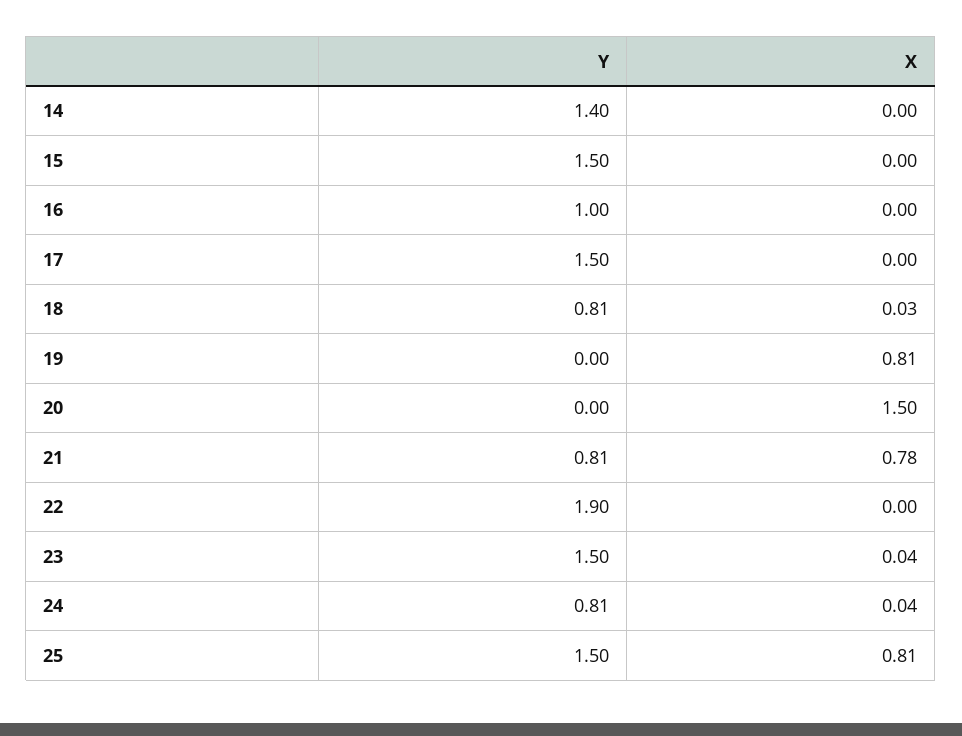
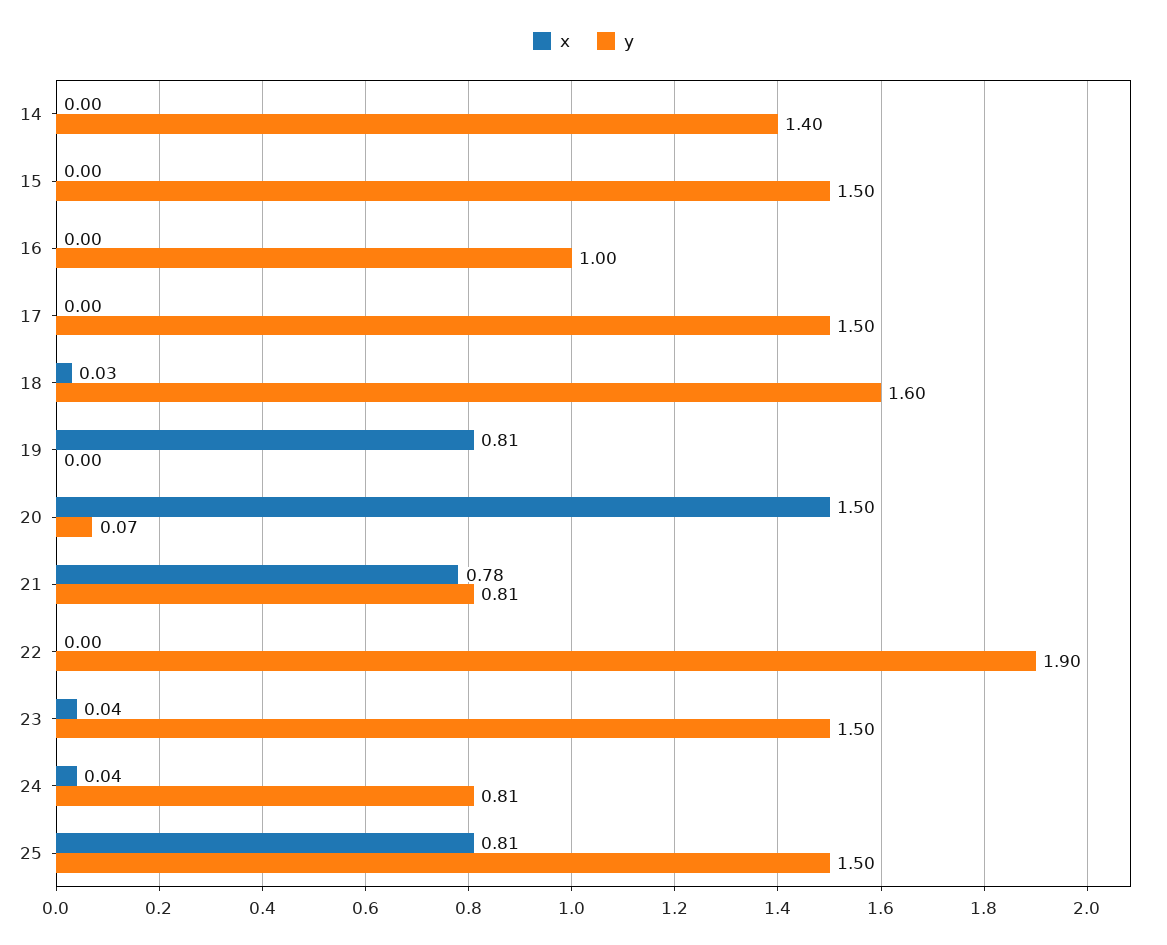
  {
    "Y": {
      "14": 1.4,
      "15": 1.5,
      "16": 1,
      "17": 1.5,
-     "18": 0.81,
+     "18": 1.6,
      "19": 0,
-     "20": 0,
+     "20": 0.07,
      "21": 0.81,
      "22": 1.9,
      "23": 1.5,
      "24": 0.81,
      "25": 1.5
    },
    "X": {
      "14": 0,
      "15": 0,
      "16": 0,
      "17": 0,
      "18": 0.03,
      "19": 0.81,
      "20": 1.5,
      "21": 0.78,
      "22": 0,
      "23": 0.04,
      "24": 0.04,
      "25": 0.81
    }
  }

